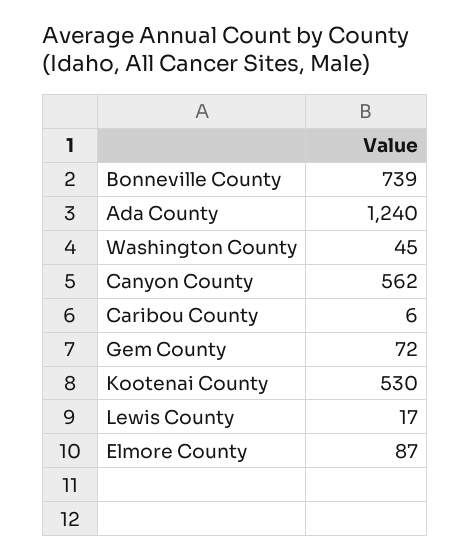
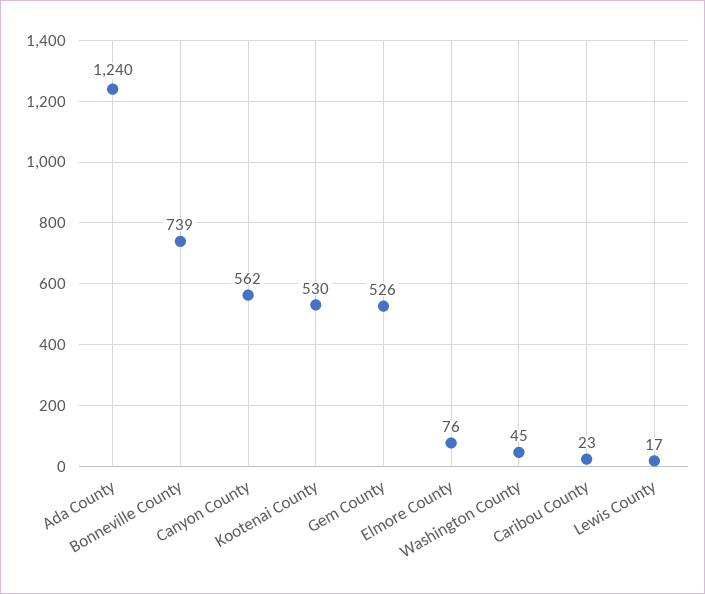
  {
    "Bonneville County": 739,
    "Ada County": 1240,
    "Washington County": 45,
    "Canyon County": 562,
-   "Caribou County": 6,
+   "Caribou County": 23,
-   "Gem County": 72,
+   "Gem County": 526,
    "Kootenai County": 530,
    "Lewis County": 17,
-   "Elmore County": 87
+   "Elmore County": 76
  }

